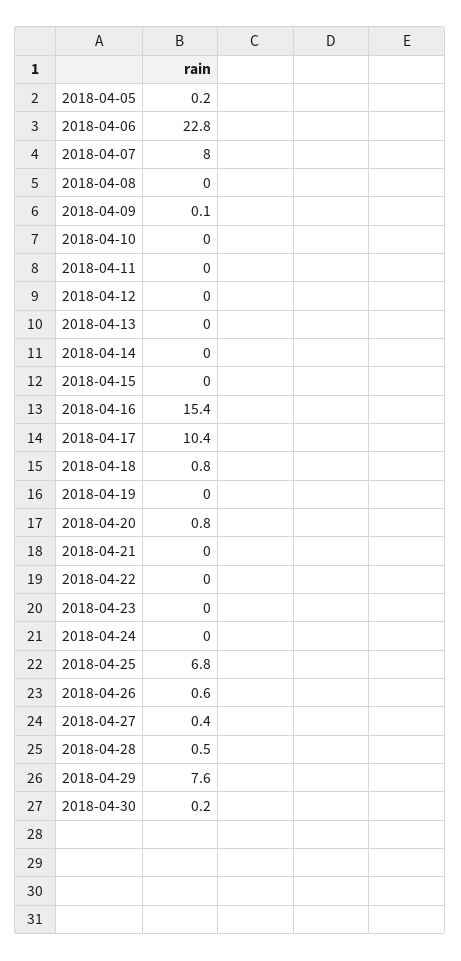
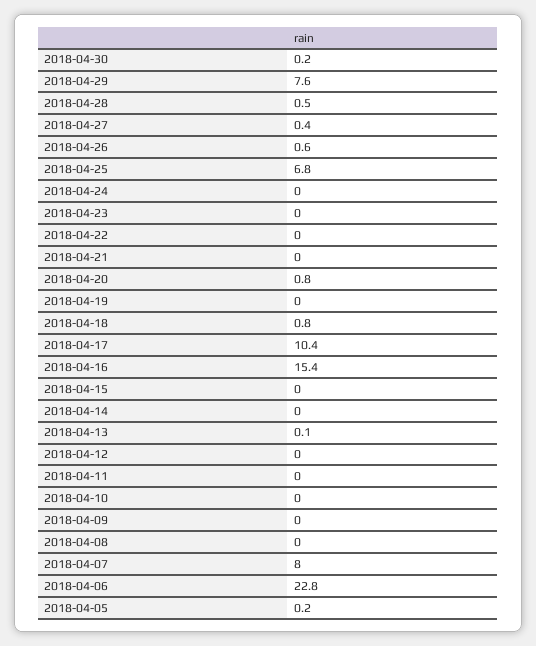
  {
    "2018-04-05": 0.2,
    "2018-04-06": 22.8,
    "2018-04-07": 8,
    "2018-04-08": 0,
-   "2018-04-09": 0.1,
+   "2018-04-09": 0,
    "2018-04-10": 0,
    "2018-04-11": 0,
    "2018-04-12": 0,
-   "2018-04-13": 0,
+   "2018-04-13": 0.1,
    "2018-04-14": 0,
    "2018-04-15": 0,
    "2018-04-16": 15.4,
    "2018-04-17": 10.4,
    "2018-04-18": 0.8,
    "2018-04-19": 0,
    "2018-04-20": 0.8,
    "2018-04-21": 0,
    "2018-04-22": 0,
    "2018-04-23": 0,
    "2018-04-24": 0,
    "2018-04-25": 6.8,
    "2018-04-26": 0.6,
    "2018-04-27": 0.4,
    "2018-04-28": 0.5,
    "2018-04-29": 7.6,
    "2018-04-30": 0.2
  }

